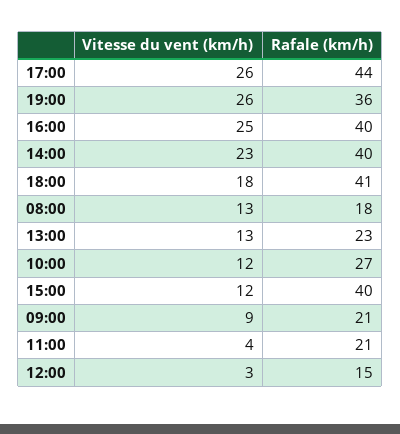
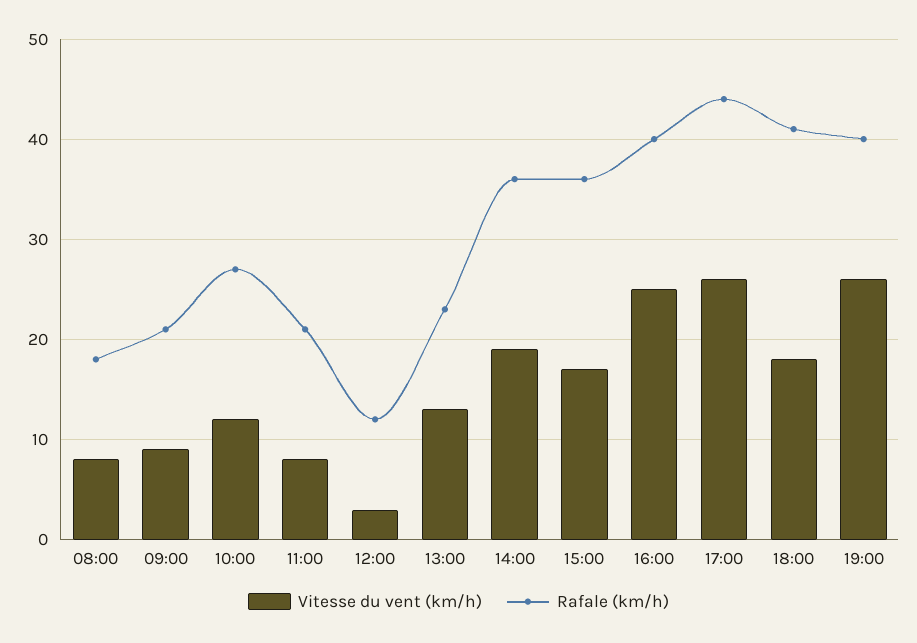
  {
    "Vitesse du vent (km/h)": {
      "17:00": 26,
      "19:00": 26,
      "16:00": 25,
-     "14:00": 23,
+     "14:00": 19,
      "18:00": 18,
-     "08:00": 13,
+     "08:00": 8,
      "13:00": 13,
      "10:00": 12,
-     "15:00": 12,
+     "15:00": 17,
      "09:00": 9,
-     "11:00": 4,
+     "11:00": 8,
      "12:00": 3
    },
    "Rafale (km/h)": {
      "17:00": 44,
-     "19:00": 36,
+     "19:00": 40,
      "16:00": 40,
-     "14:00": 40,
+     "14:00": 36,
      "18:00": 41,
      "08:00": 18,
      "13:00": 23,
      "10:00": 27,
-     "15:00": 40,
+     "15:00": 36,
      "09:00": 21,
      "11:00": 21,
-     "12:00": 15
+     "12:00": 12
    }
  }

